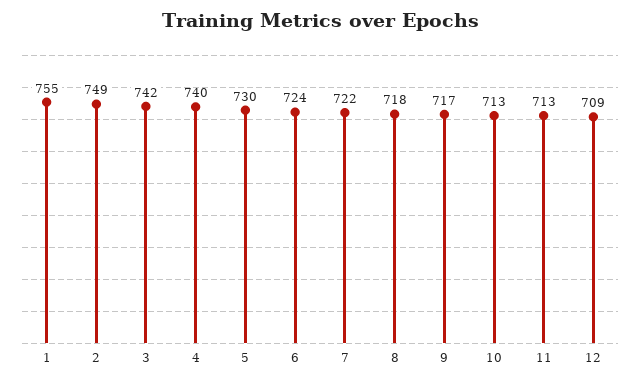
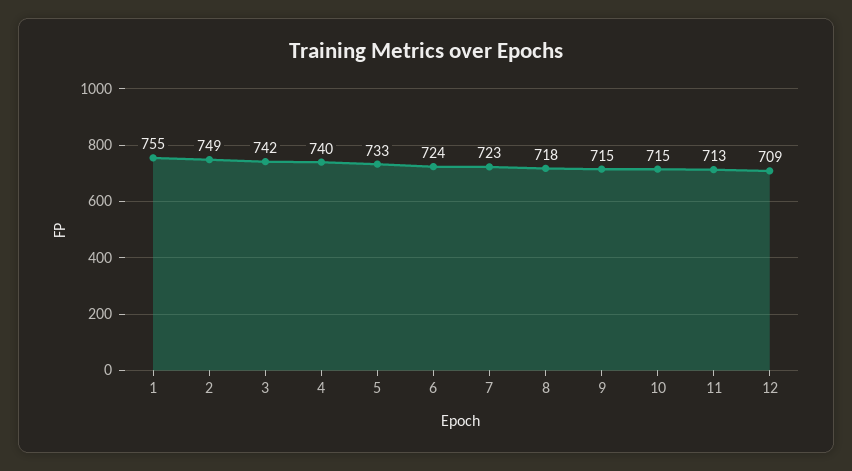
  {
    "1": 755,
    "2": 749,
    "3": 742,
    "4": 740,
-   "5": 730,
+   "5": 733,
    "6": 724,
-   "7": 722,
+   "7": 723,
    "8": 718,
-   "9": 717,
+   "9": 715,
-   "10": 713,
+   "10": 715,
    "11": 713,
    "12": 709
  }

